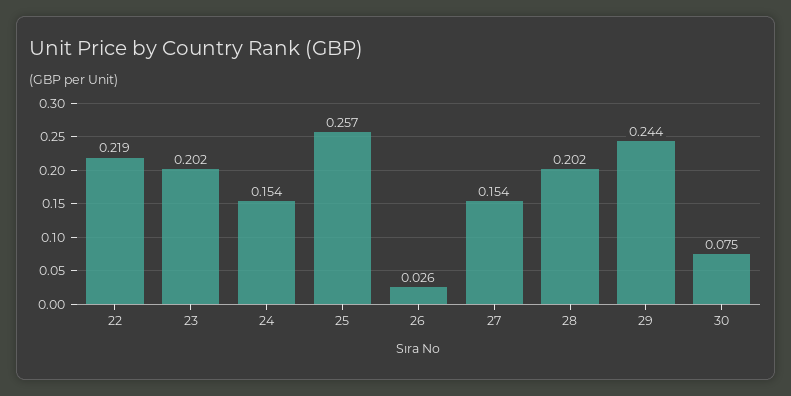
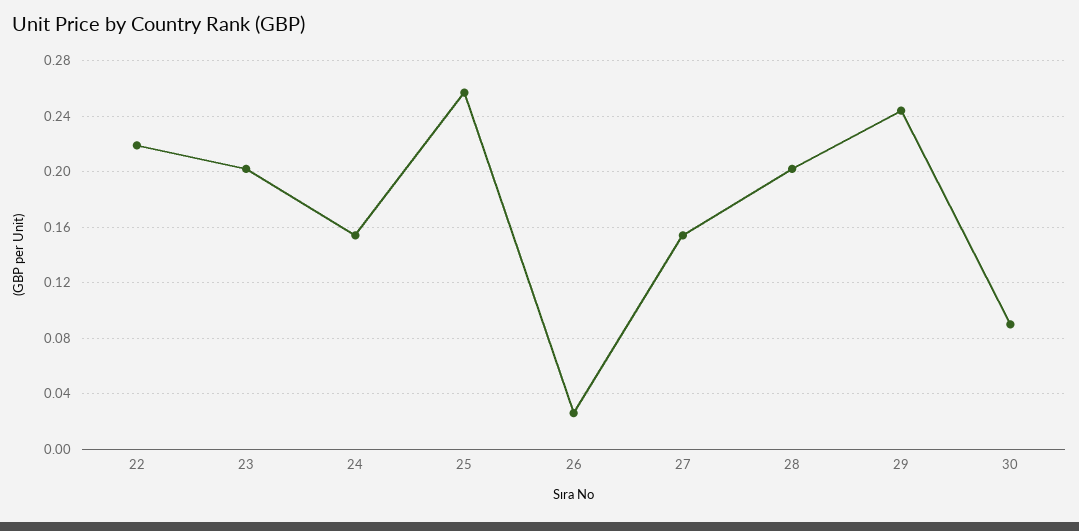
  {
    "22": 0.219,
    "23": 0.202,
    "24": 0.154,
    "25": 0.257,
    "26": 0.026,
    "27": 0.154,
    "28": 0.202,
    "29": 0.244,
-   "30": 0.075
+   "30": 0.09
  }

